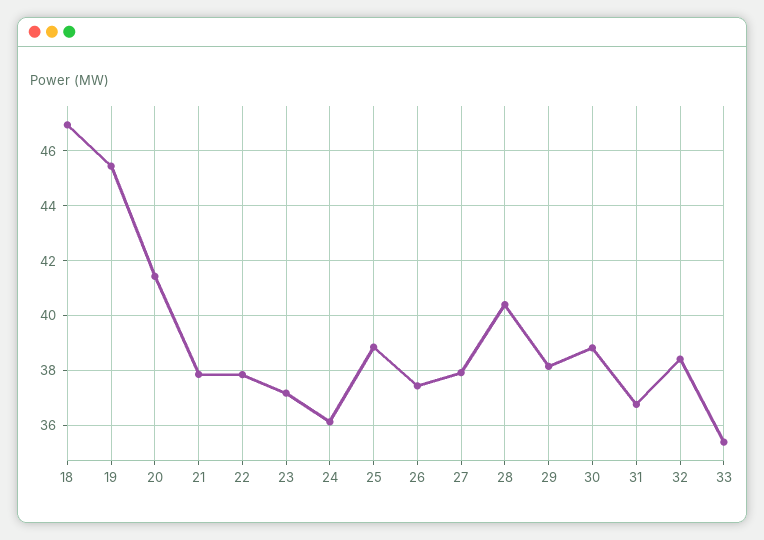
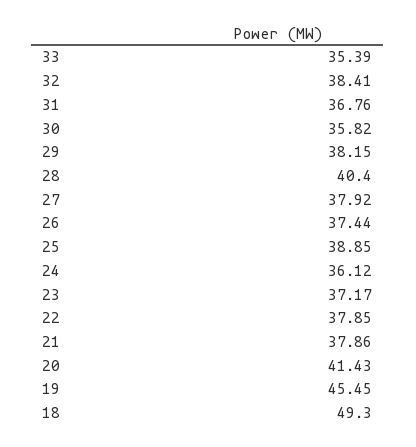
  {
-   "18": 47,
+   "18": 49.3,
    "19": 45.45,
    "20": 41.43,
    "21": 37.86,
    "22": 37.85,
    "23": 37.17,
    "24": 36.12,
    "25": 38.85,
    "26": 37.44,
    "27": 37.92,
    "28": 40.4,
    "29": 38.15,
-   "30": 38.75,
+   "30": 35.82,
    "31": 36.76,
    "32": 38.41,
    "33": 35.39
  }

